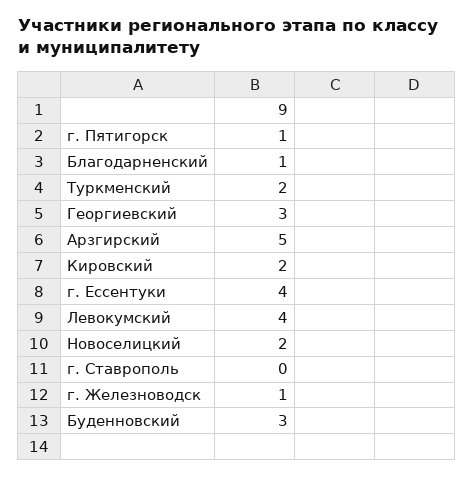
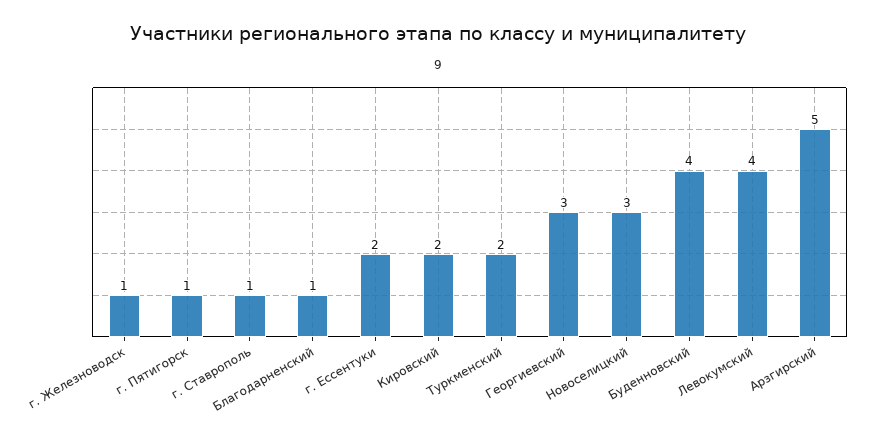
  {
    "г. Пятигорск": 1,
    "Благодарненский": 1,
    "Туркменский": 2,
    "Георгиевский": 3,
    "Арзгирский": 5,
    "Кировский": 2,
-   "г. Ессентуки": 4,
+   "г. Ессентуки": 2,
    "Левокумский": 4,
-   "Новоселицкий": 2,
+   "Новоселицкий": 3,
-   "г. Ставрополь": 0,
+   "г. Ставрополь": 1,
    "г. Железноводск": 1,
-   "Буденновский": 3
+   "Буденновский": 4
  }

